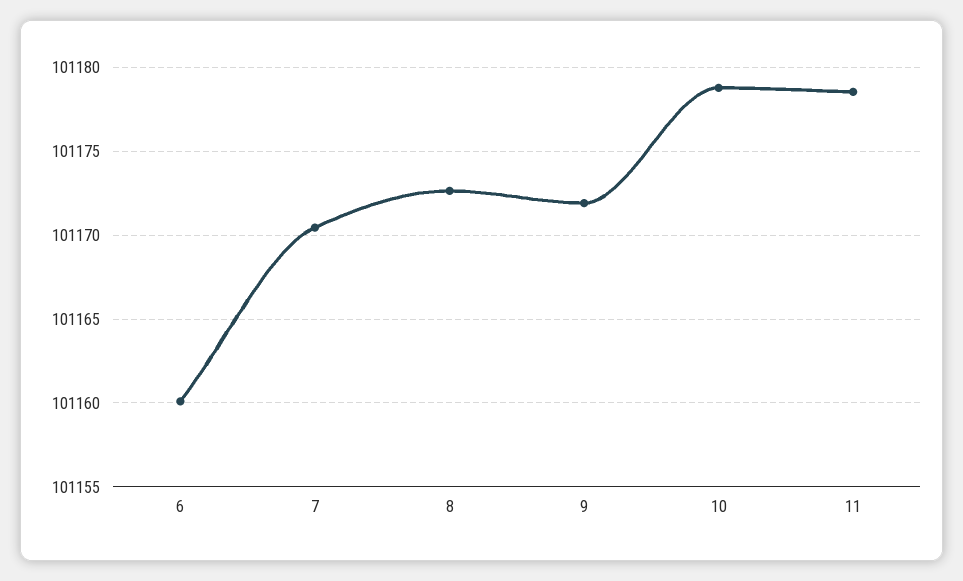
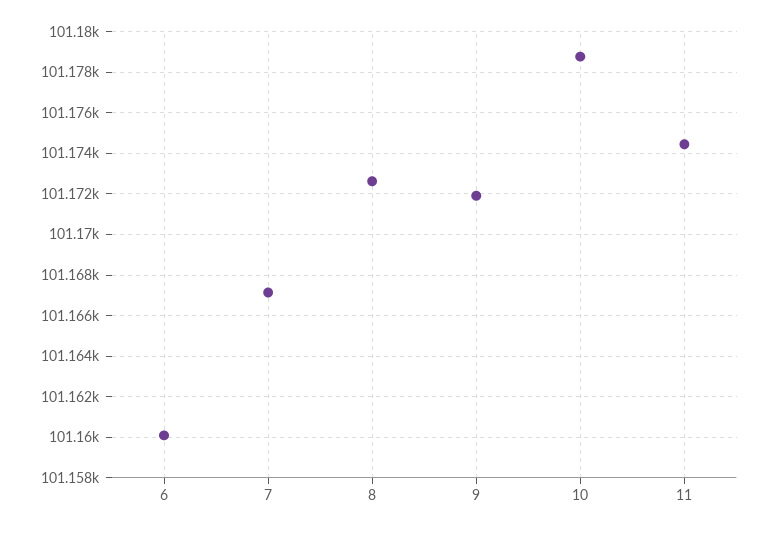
  {
    "6": 101160,
-   "7": 101170.5,
+   "7": 101167,
    "8": 101172.5,
    "9": 101172,
    "10": 101179,
-   "11": 101178.5
+   "11": 101174.5
  }

